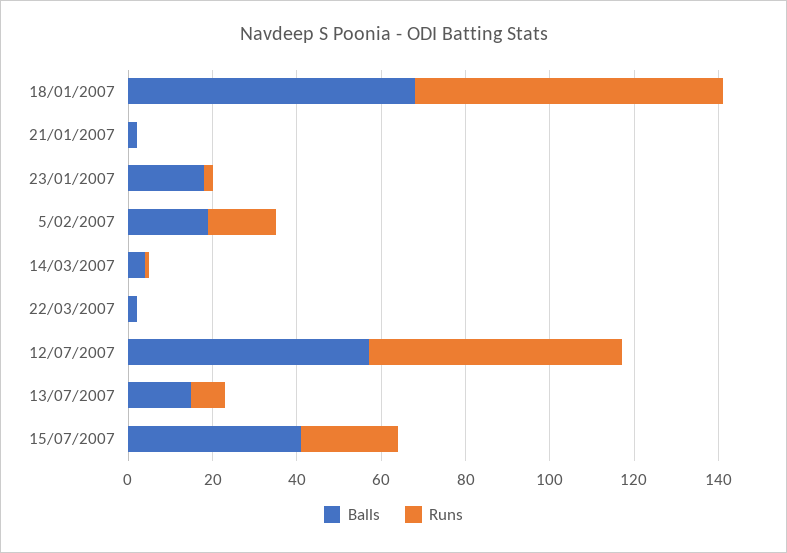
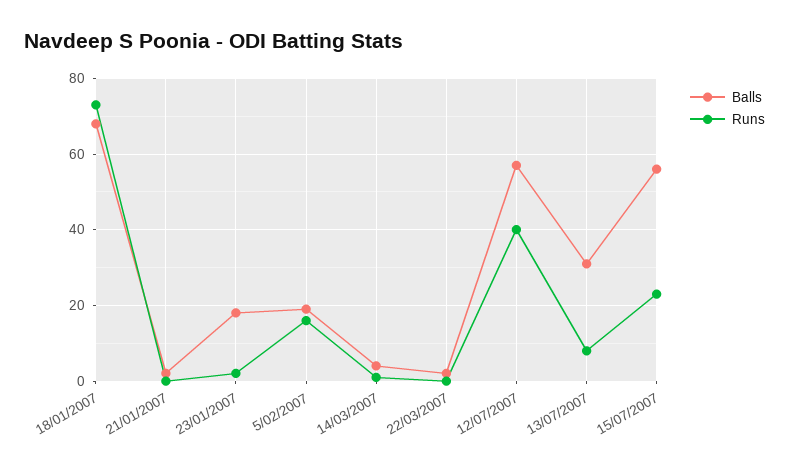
  {
    "Balls": {
      "18/01/2007": 70,
      "21/01/2007": 0,
      "23/01/2007": 20,
      "5/02/2007": 20,
      "14/03/2007": 5,
      "22/03/2007": 0,
      "12/07/2007": 55,
-     "13/07/2007": 15,
+     "13/07/2007": 30,
-     "15/07/2007": 40
+     "15/07/2007": 55
    },
    "Runs": {
      "18/01/2007": 75,
      "21/01/2007": 0,
      "23/01/2007": 0,
      "5/02/2007": 15,
      "14/03/2007": 0,
      "22/03/2007": 0,
-     "12/07/2007": 60,
+     "12/07/2007": 40,
      "13/07/2007": 10,
      "15/07/2007": 25
    }
  }

